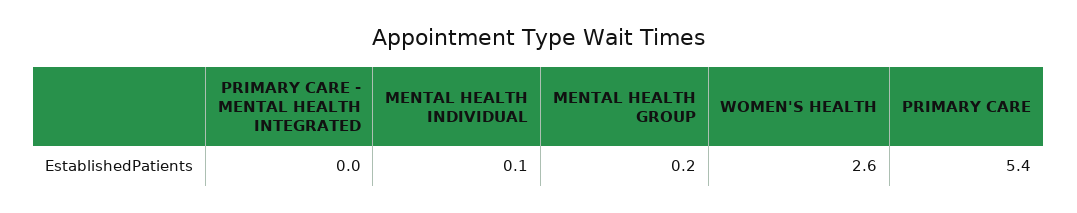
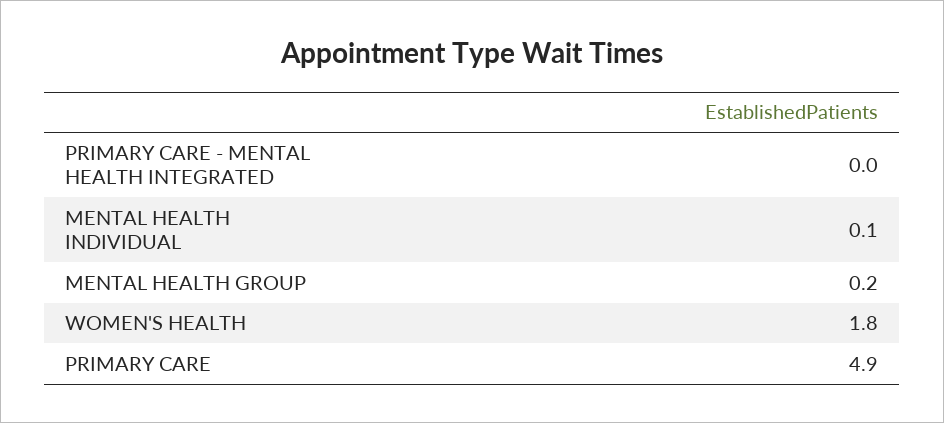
  {
    "PRIMARY CARE - MENTAL HEALTH INTEGRATED": 0,
    "MENTAL HEALTH INDIVIDUAL": 0.1,
    "MENTAL HEALTH GROUP": 0.2,
-   "WOMEN'S HEALTH": 2.6,
+   "WOMEN'S HEALTH": 1.8,
-   "PRIMARY CARE": 5.4
+   "PRIMARY CARE": 4.9
  }

